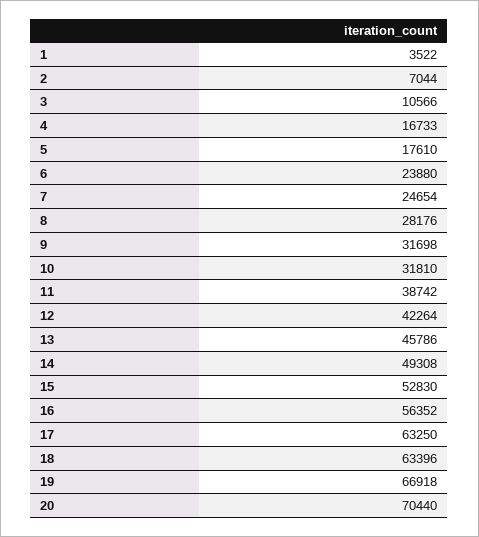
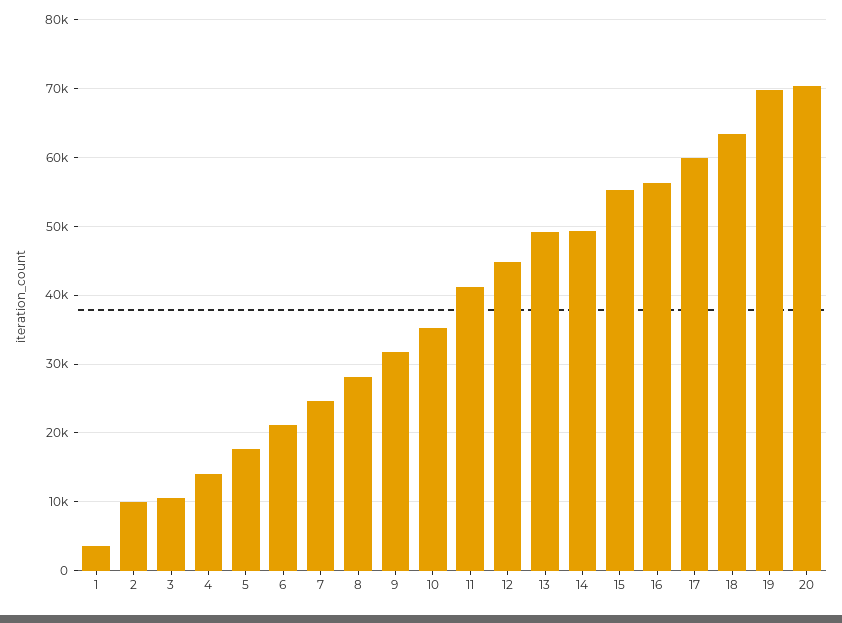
  {
    "1": 3522,
-   "2": 7044,
+   "2": 10000,
    "3": 10566,
-   "4": 16733,
+   "4": 14000,
    "5": 17610,
-   "6": 23880,
+   "6": 21000,
    "7": 24654,
    "8": 28176,
    "9": 31698,
-   "10": 31810,
+   "10": 35000,
-   "11": 38742,
+   "11": 41000,
-   "12": 42264,
+   "12": 45000,
-   "13": 45786,
+   "13": 49000,
    "14": 49308,
-   "15": 52830,
+   "15": 55000,
    "16": 56352,
-   "17": 63250,
+   "17": 60000,
    "18": 63396,
-   "19": 66918,
+   "19": 70000,
    "20": 70440
  }

